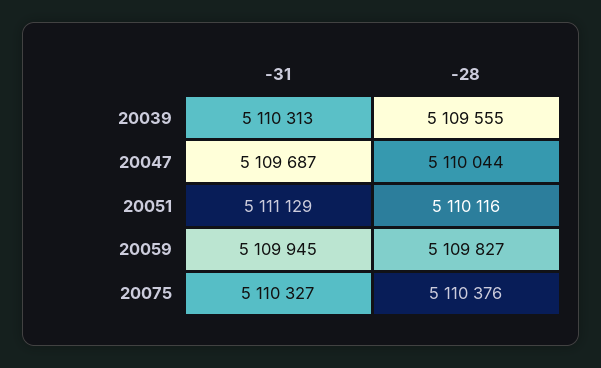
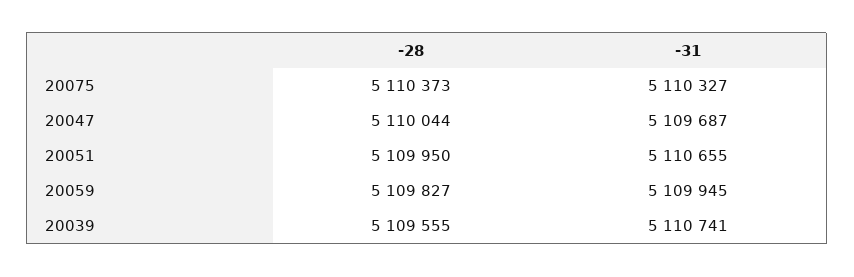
  {
    "-31": {
-     "20039": 5110313,
+     "20039": 5110741,
      "20047": 5109687,
-     "20051": 5111129,
+     "20051": 5110655,
      "20059": 5109945,
      "20075": 5110327
    },
    "-28": {
      "20039": 5109555,
      "20047": 5110044,
-     "20051": 5110116,
+     "20051": 5109950,
      "20059": 5109827,
-     "20075": 5110376
+     "20075": 5110373
    }
  }

